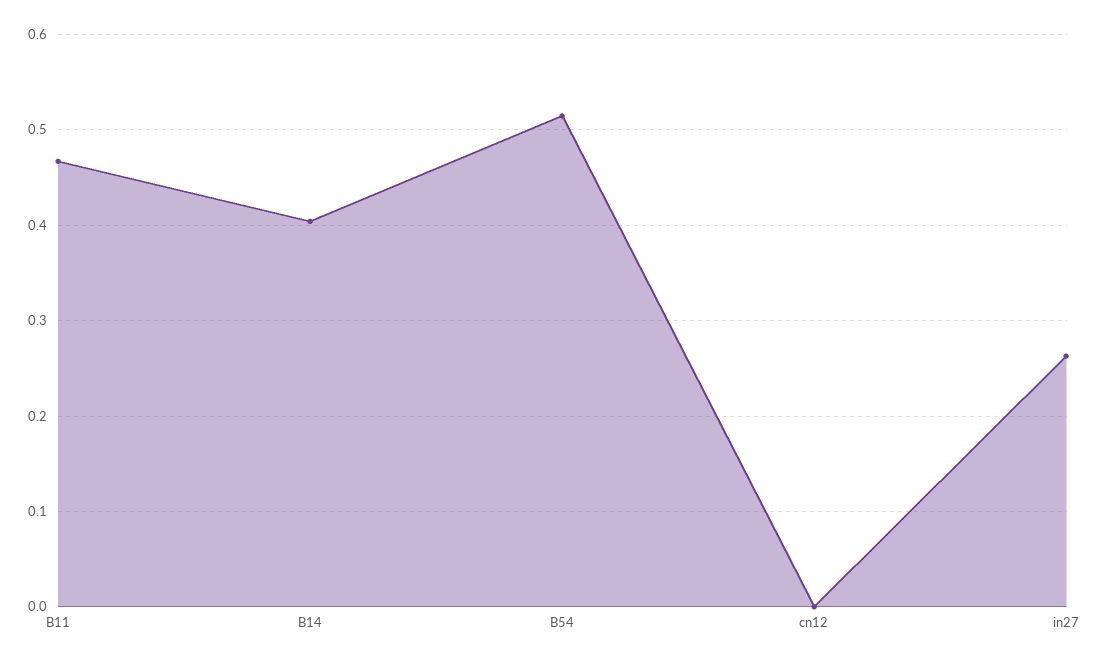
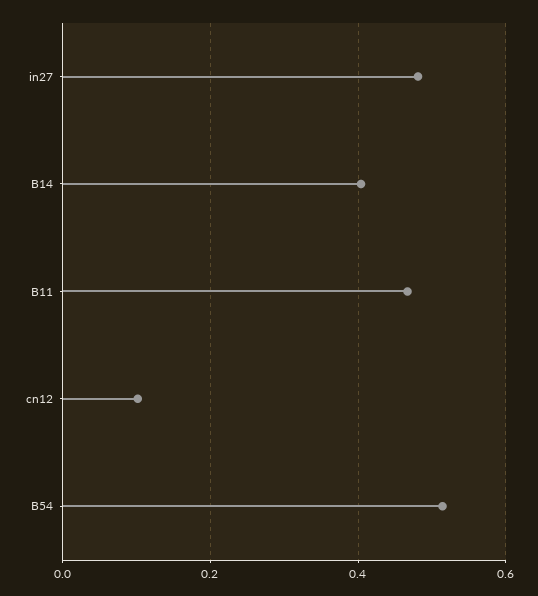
  {
    "B11": 0.47,
    "B14": 0.4,
    "B54": 0.51,
-   "cn12": 0,
+   "cn12": 0.1,
-   "in27": 0.26
+   "in27": 0.48
  }

